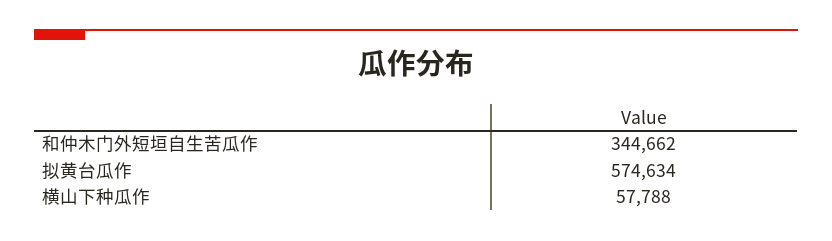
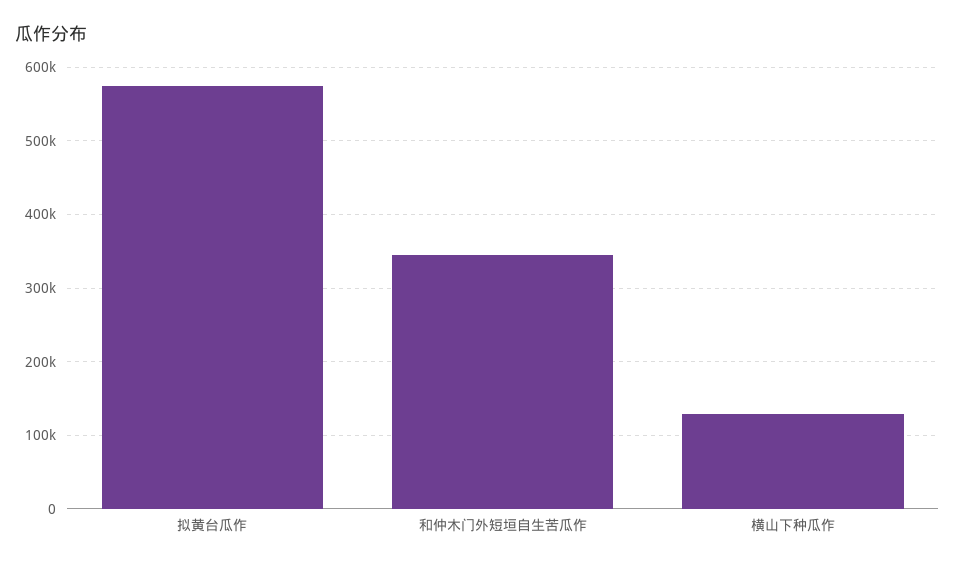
  {
    "和仲木门外短垣自生苦瓜作": 344662,
    "拟黄台瓜作": 574634,
-   "横山下种瓜作": 57788
+   "横山下种瓜作": 130000
  }

